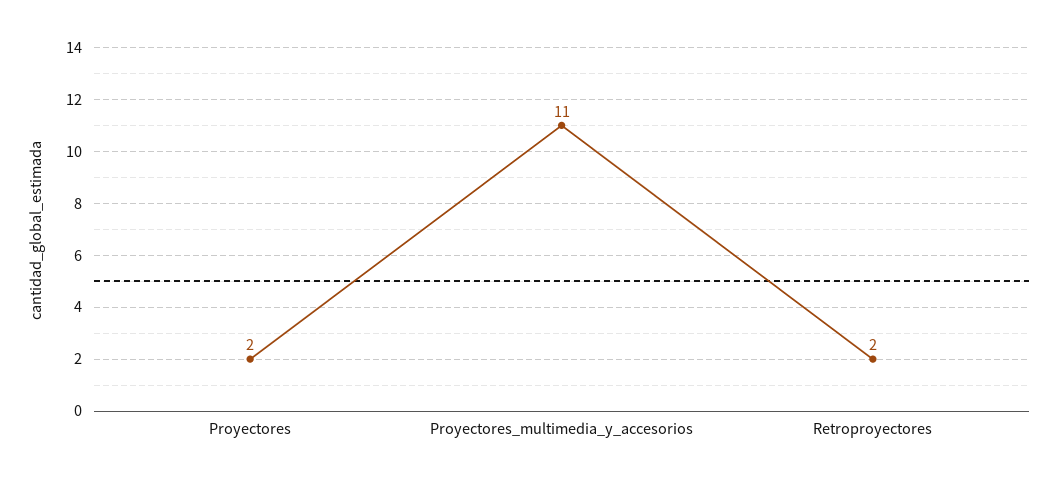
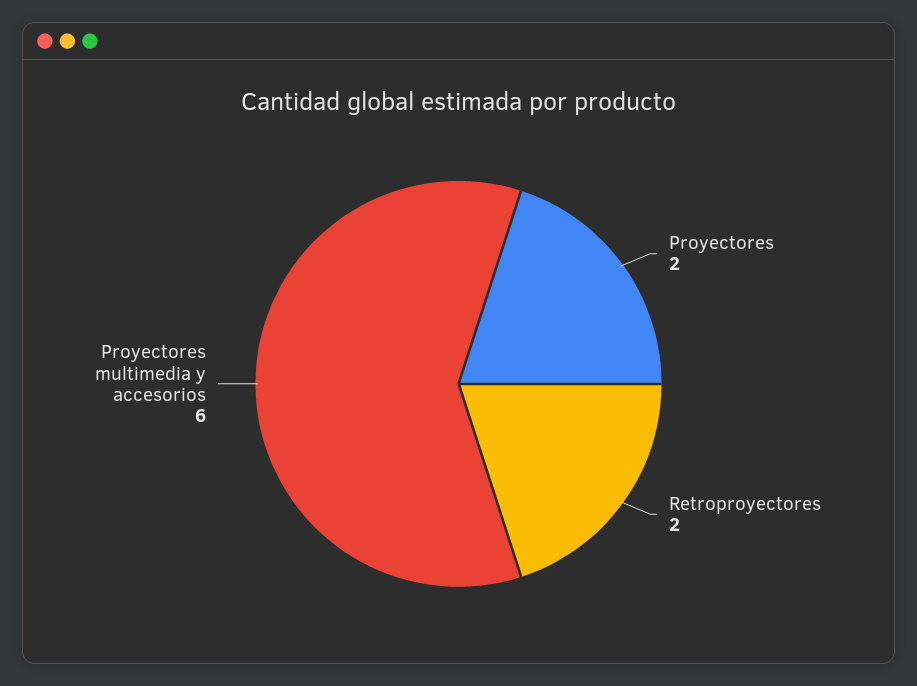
  {
    "Proyectores": 2,
-   "Proyectores_multimedia_y_accesorios": 11,
+   "Proyectores_multimedia_y_accesorios": 6,
    "Retroproyectores": 2
  }

